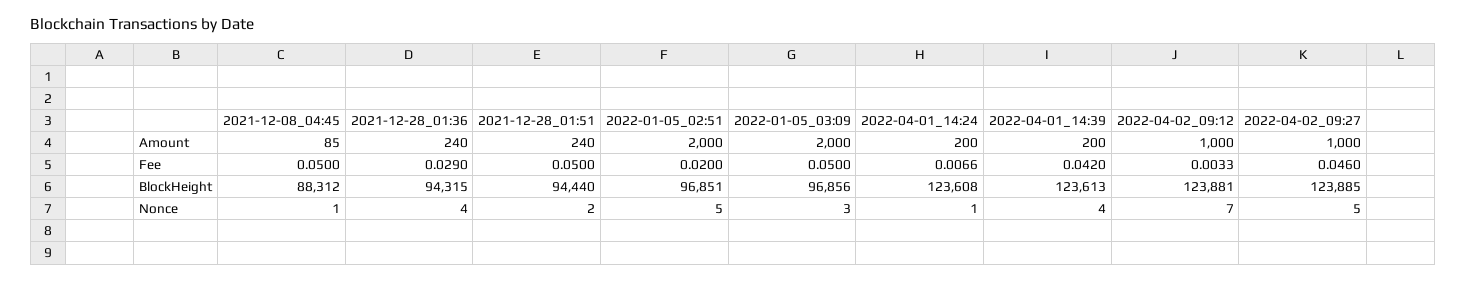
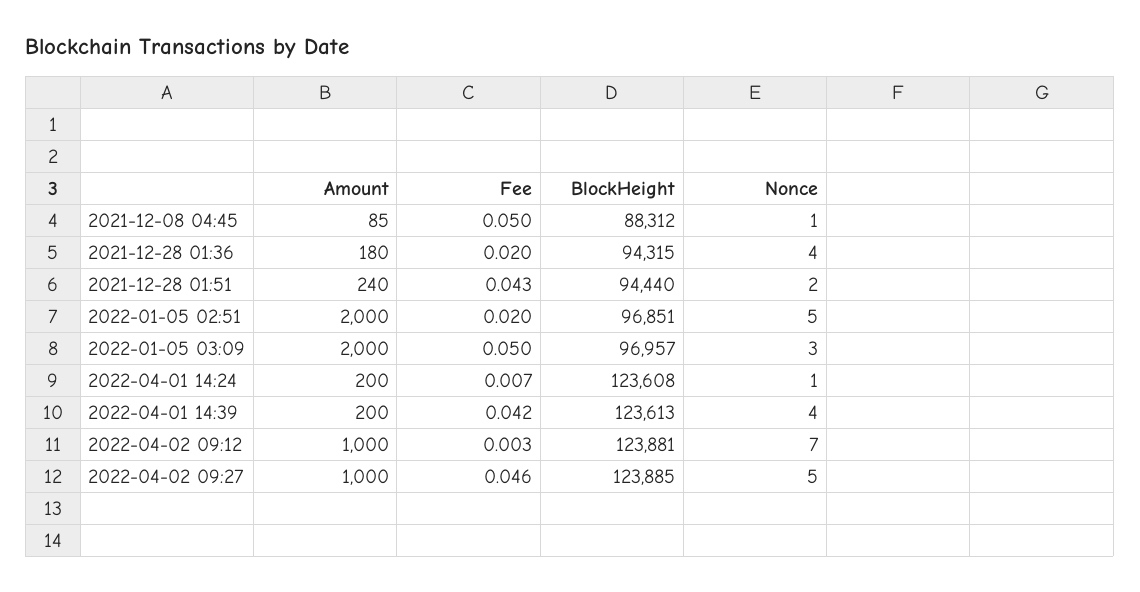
  {
    "2021-12-08_04:45": {
      "Amount": 85,
      "Fee": 0.05,
      "BlockHeight": 88312,
      "Nonce": 1
    },
    "2021-12-28_01:36": {
-     "Amount": 240,
+     "Amount": 180,
-     "Fee": 0.029,
+     "Fee": 0.02,
      "BlockHeight": 94315,
      "Nonce": 4
    },
    "2021-12-28_01:51": {
      "Amount": 240,
-     "Fee": 0.05,
+     "Fee": 0.043,
      "BlockHeight": 94440,
      "Nonce": 2
    },
    "2022-01-05_02:51": {
      "Amount": 2000,
      "Fee": 0.02,
      "BlockHeight": 96851,
      "Nonce": 5
    },
    "2022-01-05_03:09": {
      "Amount": 2000,
      "Fee": 0.05,
-     "BlockHeight": 96856,
+     "BlockHeight": 96957,
      "Nonce": 3
    },
    "2022-04-01_14:24": {
      "Amount": 200,
      "Fee": 0.0066,
      "BlockHeight": 123608,
      "Nonce": 1
    },
    "2022-04-01_14:39": {
      "Amount": 200,
      "Fee": 0.042,
      "BlockHeight": 123613,
      "Nonce": 4
    },
    "2022-04-02_09:12": {
      "Amount": 1000,
      "Fee": 0.0033,
      "BlockHeight": 123881,
      "Nonce": 7
    },
    "2022-04-02_09:27": {
      "Amount": 1000,
      "Fee": 0.046,
      "BlockHeight": 123885,
      "Nonce": 5
    }
  }

